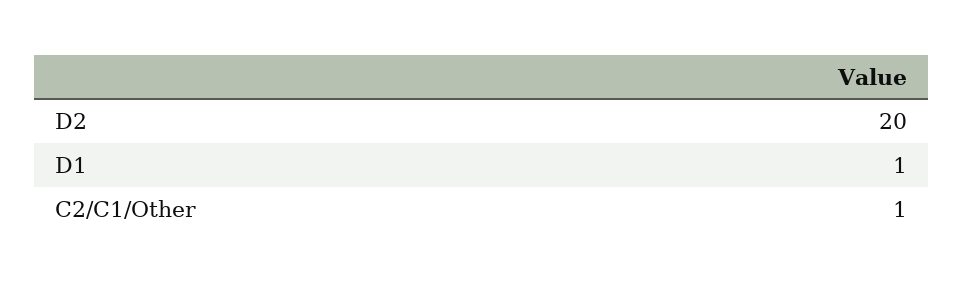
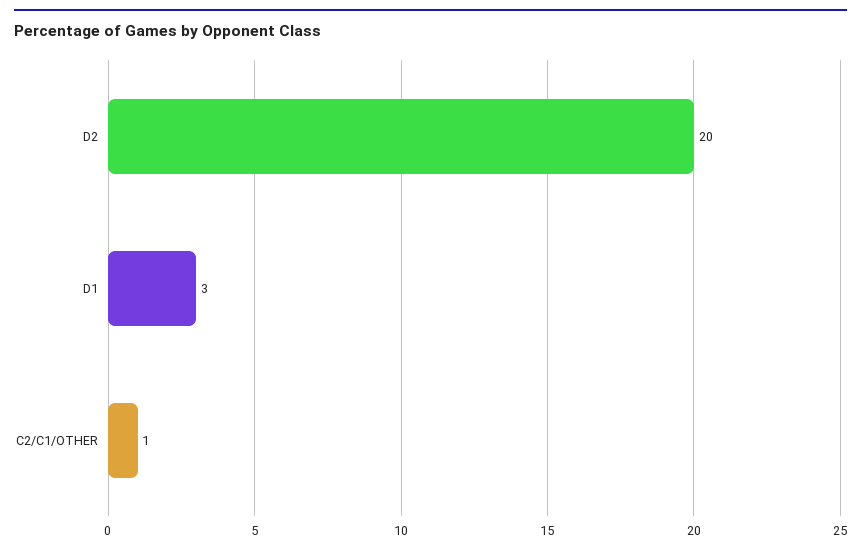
  {
    "D2": 20,
-   "D1": 1,
+   "D1": 3,
    "C2/C1/Other": 1
  }

